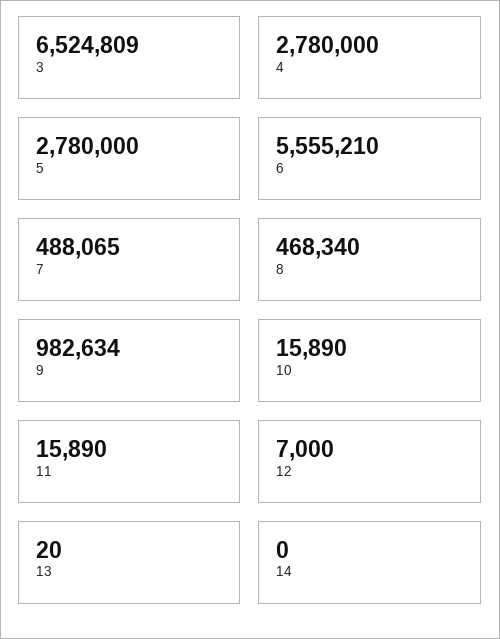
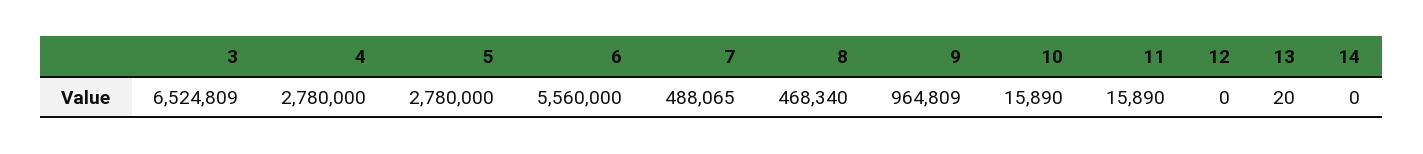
  {
    "3": 6524809,
    "4": 2780000,
    "5": 2780000,
-   "6": 5555210,
+   "6": 5560000,
    "7": 488065,
    "8": 468340,
-   "9": 982634,
+   "9": 964809,
    "10": 15890,
    "11": 15890,
-   "12": 7000,
+   "12": 0,
    "13": 20,
    "14": 0
  }

